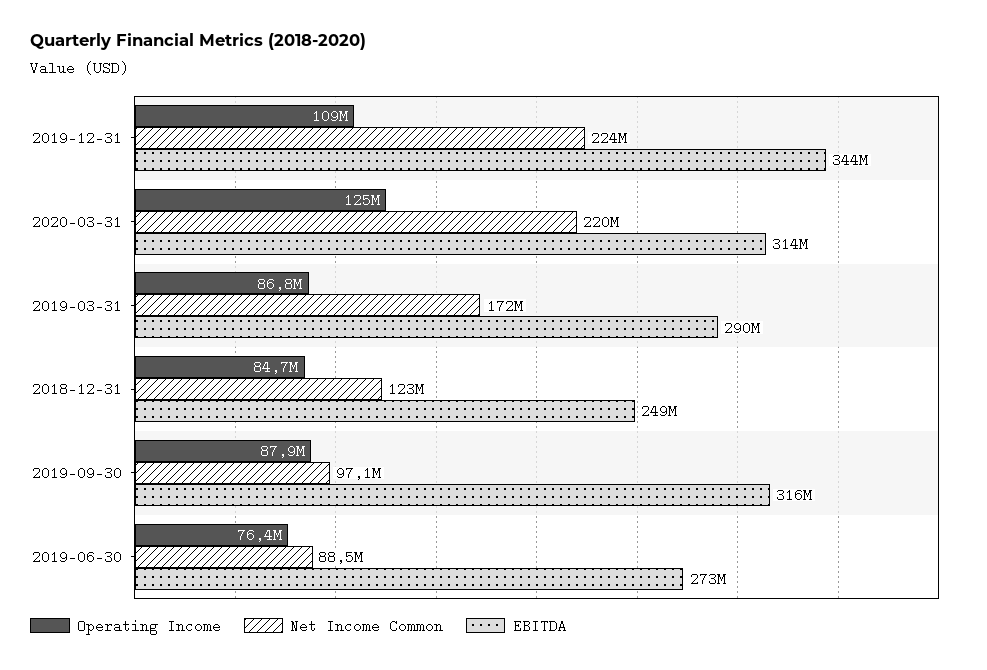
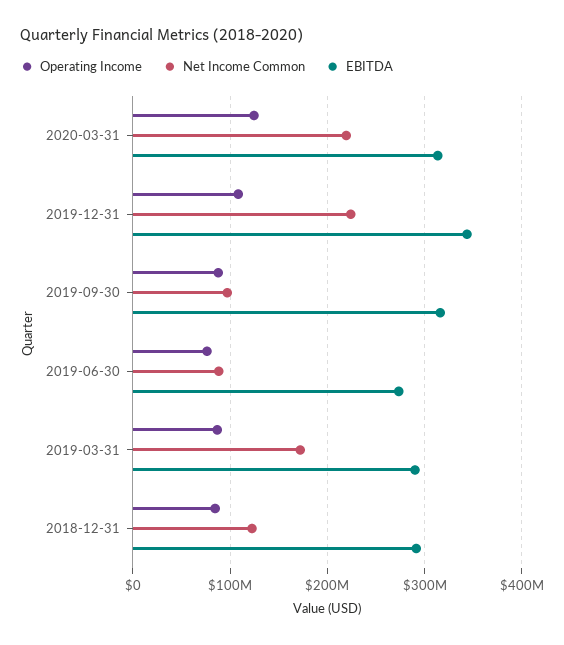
  {
    "Operating Income": {
      "2019-12-31": 109000000,
      "2020-03-31": 125000000,
      "2019-03-31": 86800000,
      "2018-12-31": 84700000,
      "2019-09-30": 87900000,
      "2019-06-30": 76400000
    },
    "Net Income Common": {
      "2019-12-31": 224000000,
      "2020-03-31": 220000000,
      "2019-03-31": 172000000,
      "2018-12-31": 123000000,
      "2019-09-30": 97100000,
      "2019-06-30": 88500000
    },
    "EBITDA": {
      "2019-12-31": 344000000,
      "2020-03-31": 314000000,
      "2019-03-31": 290000000,
-     "2018-12-31": 249000000,
+     "2018-12-31": 290000000,
      "2019-09-30": 316000000,
      "2019-06-30": 273000000
    }
  }

